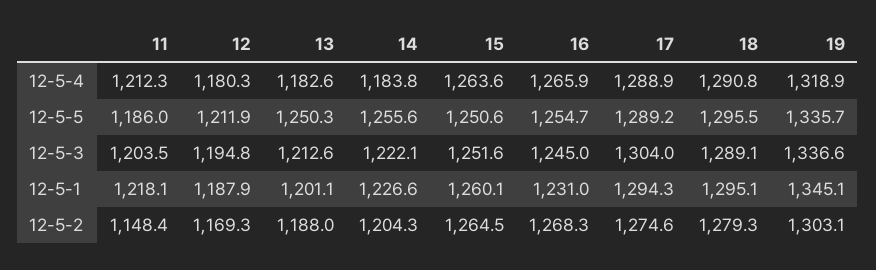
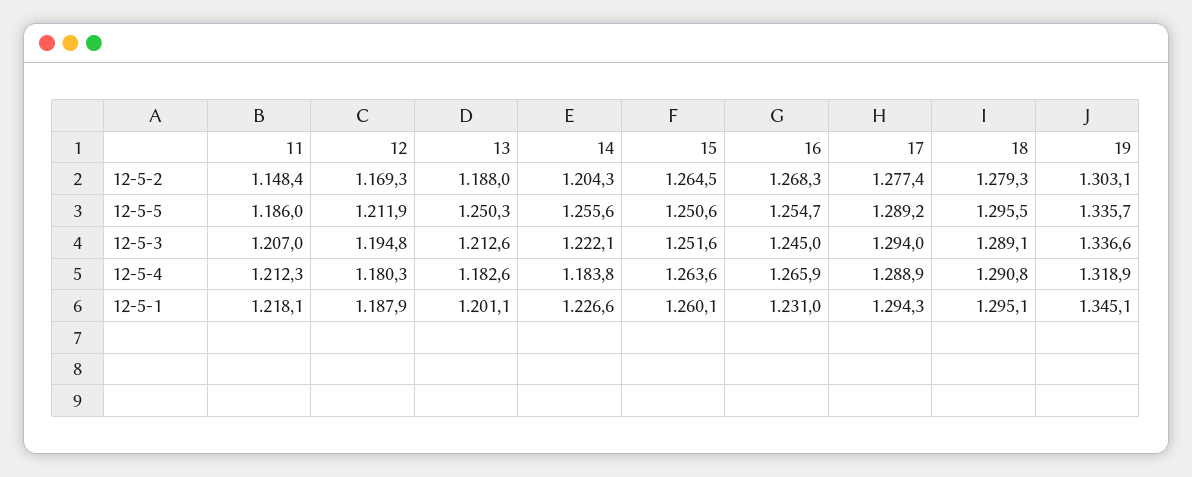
  {
    "11": {
      "12-5-4": 1212.3,
      "12-5-5": 1186,
-     "12-5-3": 1203.5,
+     "12-5-3": 1207,
      "12-5-1": 1218.1,
      "12-5-2": 1148.4
    },
    "12": {
      "12-5-4": 1180.3,
      "12-5-5": 1211.9,
      "12-5-3": 1194.8,
      "12-5-1": 1187.9,
      "12-5-2": 1169.3
    },
    "13": {
      "12-5-4": 1182.6,
      "12-5-5": 1250.3,
      "12-5-3": 1212.6,
      "12-5-1": 1201.1,
      "12-5-2": 1188
    },
    "14": {
      "12-5-4": 1183.8,
      "12-5-5": 1255.6,
      "12-5-3": 1222.1,
      "12-5-1": 1226.6,
      "12-5-2": 1204.3
    },
    "15": {
      "12-5-4": 1263.6,
      "12-5-5": 1250.6,
      "12-5-3": 1251.6,
      "12-5-1": 1260.1,
      "12-5-2": 1264.5
    },
    "16": {
      "12-5-4": 1265.9,
      "12-5-5": 1254.7,
      "12-5-3": 1245,
      "12-5-1": 1231,
      "12-5-2": 1268.3
    },
    "17": {
      "12-5-4": 1288.9,
      "12-5-5": 1289.2,
-     "12-5-3": 1304,
+     "12-5-3": 1294,
      "12-5-1": 1294.3,
-     "12-5-2": 1274.6
+     "12-5-2": 1277.4
    },
    "18": {
      "12-5-4": 1290.8,
      "12-5-5": 1295.5,
      "12-5-3": 1289.1,
      "12-5-1": 1295.1,
      "12-5-2": 1279.3
    },
    "19": {
      "12-5-4": 1318.9,
      "12-5-5": 1335.7,
      "12-5-3": 1336.6,
      "12-5-1": 1345.1,
      "12-5-2": 1303.1
    }
  }

